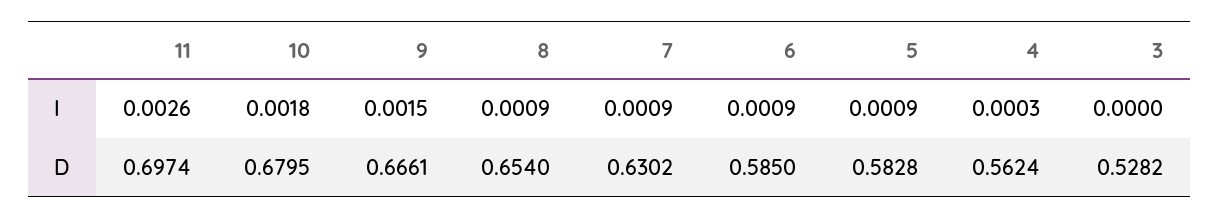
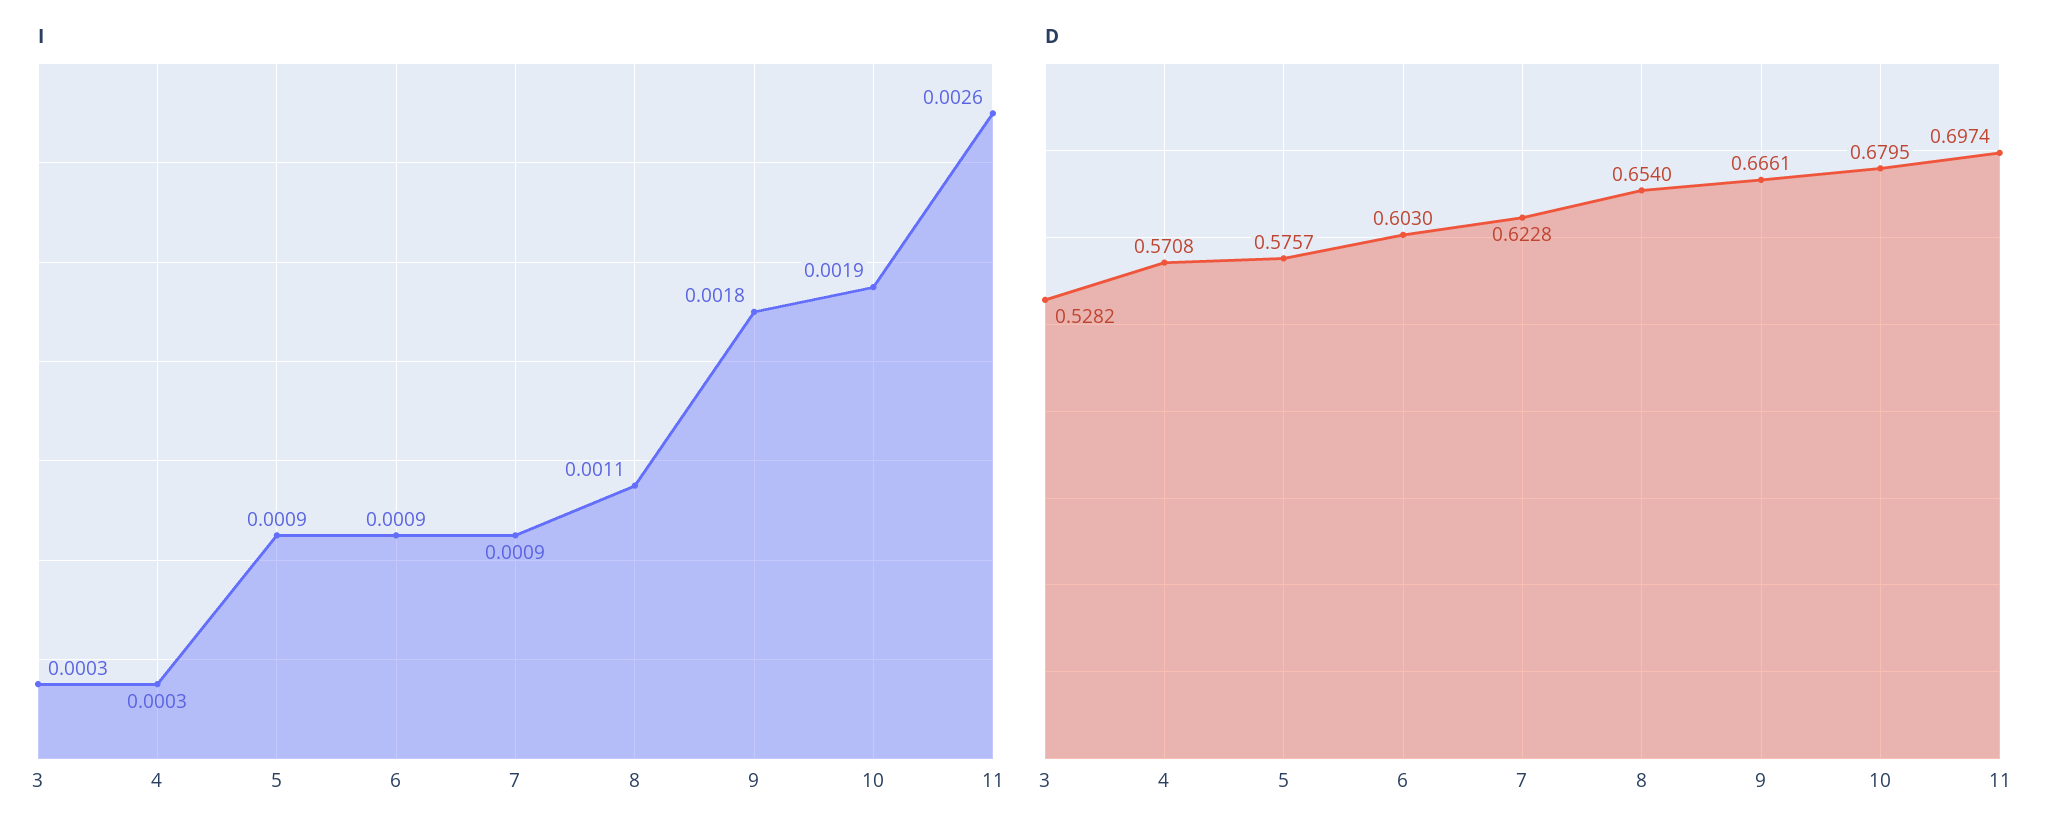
  {
    "I": {
      "11": 0.0026,
-     "10": 0.0018,
+     "10": 0.0019,
-     "9": 0.0015,
+     "9": 0.0018,
-     "8": 0.0009,
+     "8": 0.0011,
      "7": 0.0009,
      "6": 0.0009,
      "5": 0.0009,
      "4": 0.0003,
-     "3": 0
+     "3": 0.0003
    },
    "D": {
      "11": 0.6974,
      "10": 0.6795,
      "9": 0.6661,
      "8": 0.654,
-     "7": 0.6302,
+     "7": 0.6228,
-     "6": 0.585,
+     "6": 0.603,
-     "5": 0.5828,
+     "5": 0.5757,
-     "4": 0.5624,
+     "4": 0.5708,
      "3": 0.5282
    }
  }

